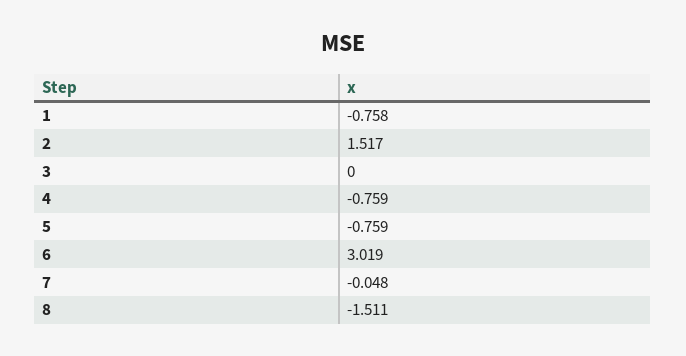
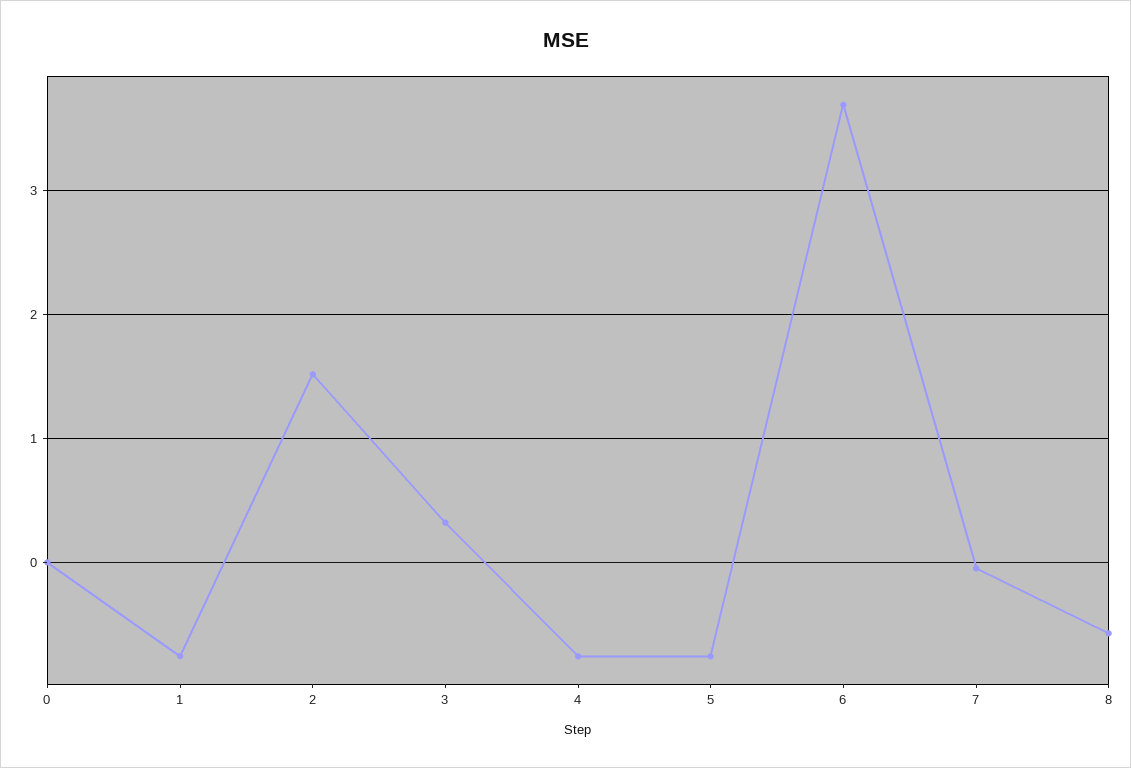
  {
    "1": -0.758,
    "2": 1.517,
-   "3": 0,
+   "3": 0.3,
    "4": -0.759,
    "5": -0.759,
-   "6": 3.019,
+   "6": 3.7,
    "7": -0.048,
-   "8": -1.511
+   "8": -0.6,
+   "0": 0
  }

